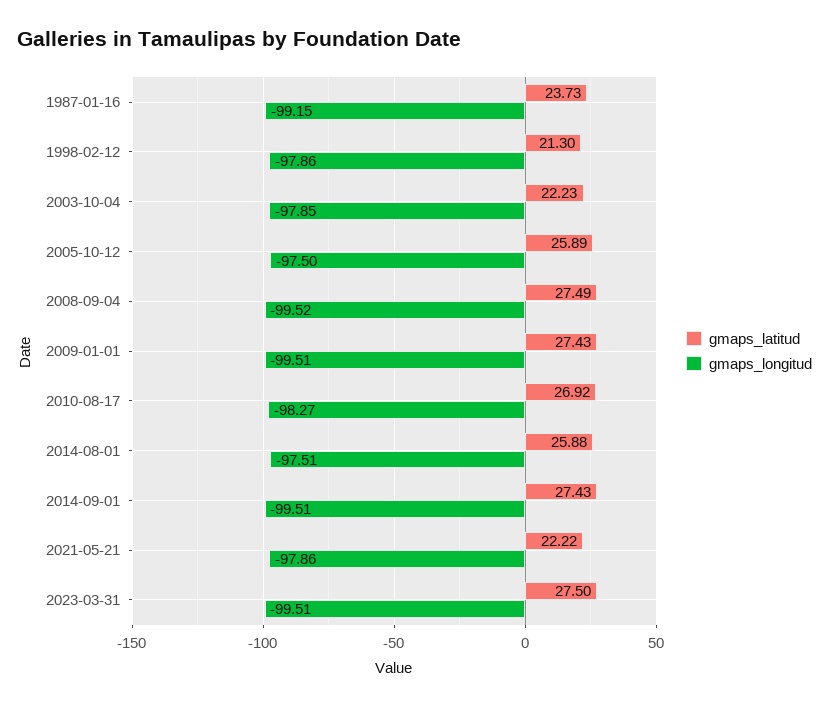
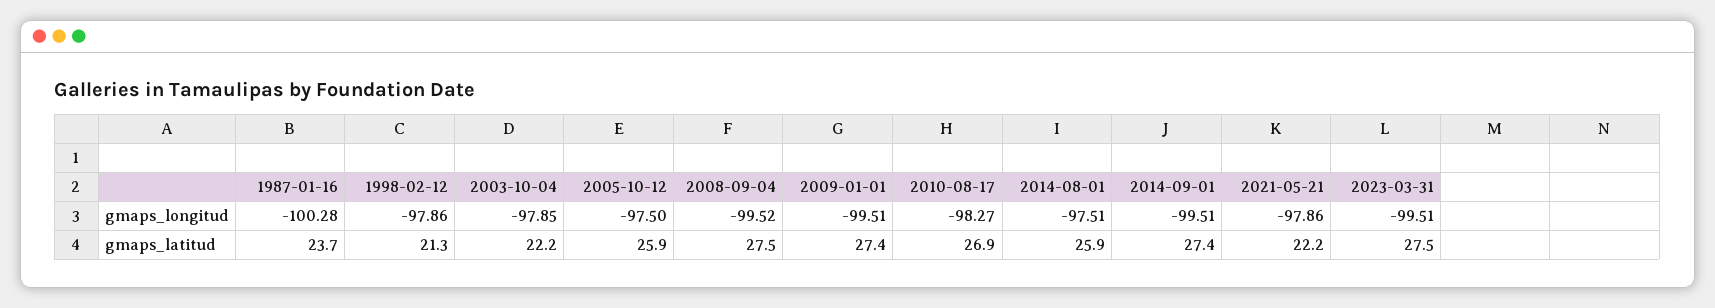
  {
    "gmaps_latitud": {
      "1987-01-16": 23.73,
      "1998-02-12": 21.3,
      "2003-10-04": 22.23,
      "2005-10-12": 25.89,
      "2008-09-04": 27.49,
      "2009-01-01": 27.43,
      "2010-08-17": 26.92,
      "2014-08-01": 25.88,
      "2014-09-01": 27.43,
      "2021-05-21": 22.22,
      "2023-03-31": 27.5
    },
    "gmaps_longitud": {
-     "1987-01-16": -99.15,
+     "1987-01-16": -100.28,
      "1998-02-12": -97.86,
      "2003-10-04": -97.85,
      "2005-10-12": -97.5,
      "2008-09-04": -99.52,
      "2009-01-01": -99.51,
      "2010-08-17": -98.27,
      "2014-08-01": -97.51,
      "2014-09-01": -99.51,
      "2021-05-21": -97.86,
      "2023-03-31": -99.51
    }
  }

